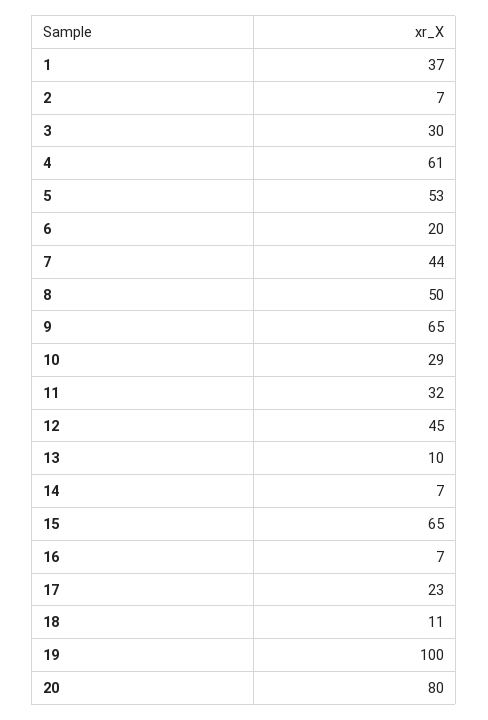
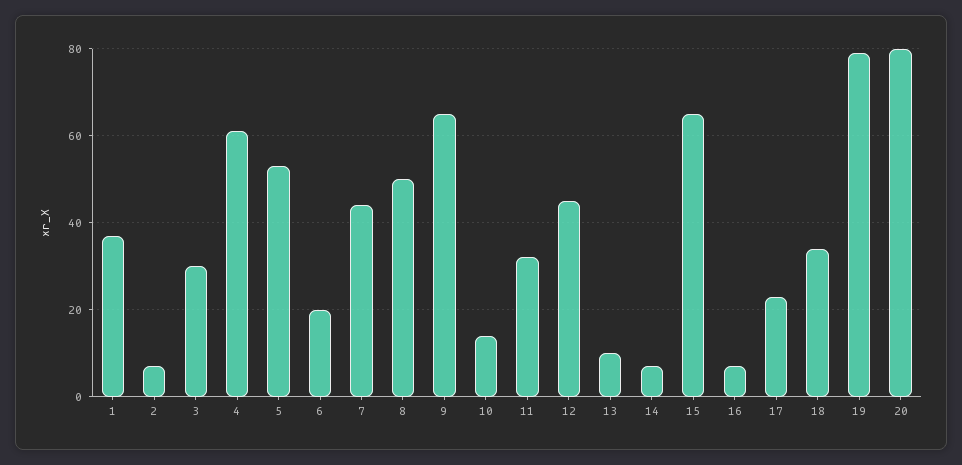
  {
    "1": 37,
    "2": 7,
    "3": 30,
    "4": 61,
    "5": 53,
    "6": 20,
    "7": 44,
    "8": 50,
    "9": 65,
-   "10": 29,
+   "10": 15,
    "11": 32,
    "12": 45,
    "13": 10,
    "14": 7,
    "15": 65,
    "16": 7,
    "17": 23,
-   "18": 11,
+   "18": 35,
-   "19": 100,
+   "19": 80,
    "20": 80
  }

